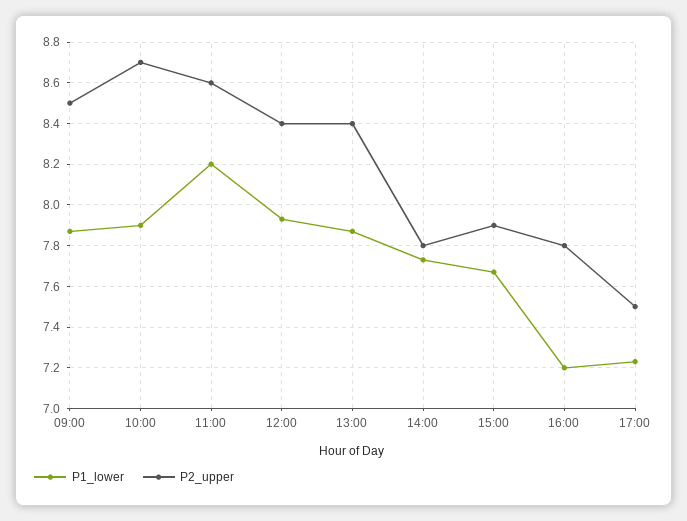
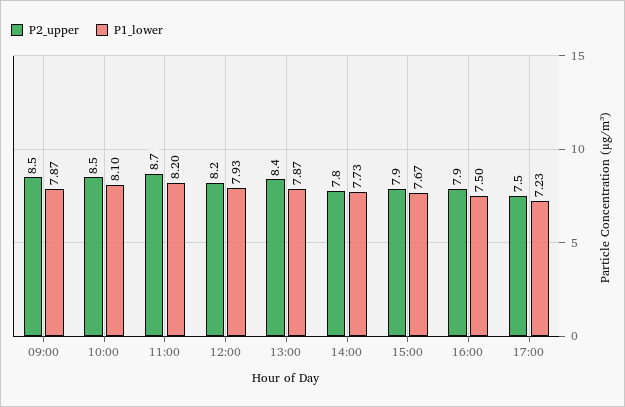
  {
    "P1_lower": {
      "09:00": 7.87,
-     "10:00": 7.9,
+     "10:00": 8.1,
      "11:00": 8.2,
      "12:00": 7.93,
      "13:00": 7.87,
      "14:00": 7.73,
      "15:00": 7.67,
-     "16:00": 7.2,
+     "16:00": 7.5,
      "17:00": 7.23
    },
    "P2_upper": {
      "09:00": 8.5,
-     "10:00": 8.7,
+     "10:00": 8.5,
-     "11:00": 8.6,
+     "11:00": 8.7,
-     "12:00": 8.4,
+     "12:00": 8.2,
      "13:00": 8.4,
      "14:00": 7.8,
      "15:00": 7.9,
-     "16:00": 7.8,
+     "16:00": 7.9,
      "17:00": 7.5
    }
  }

